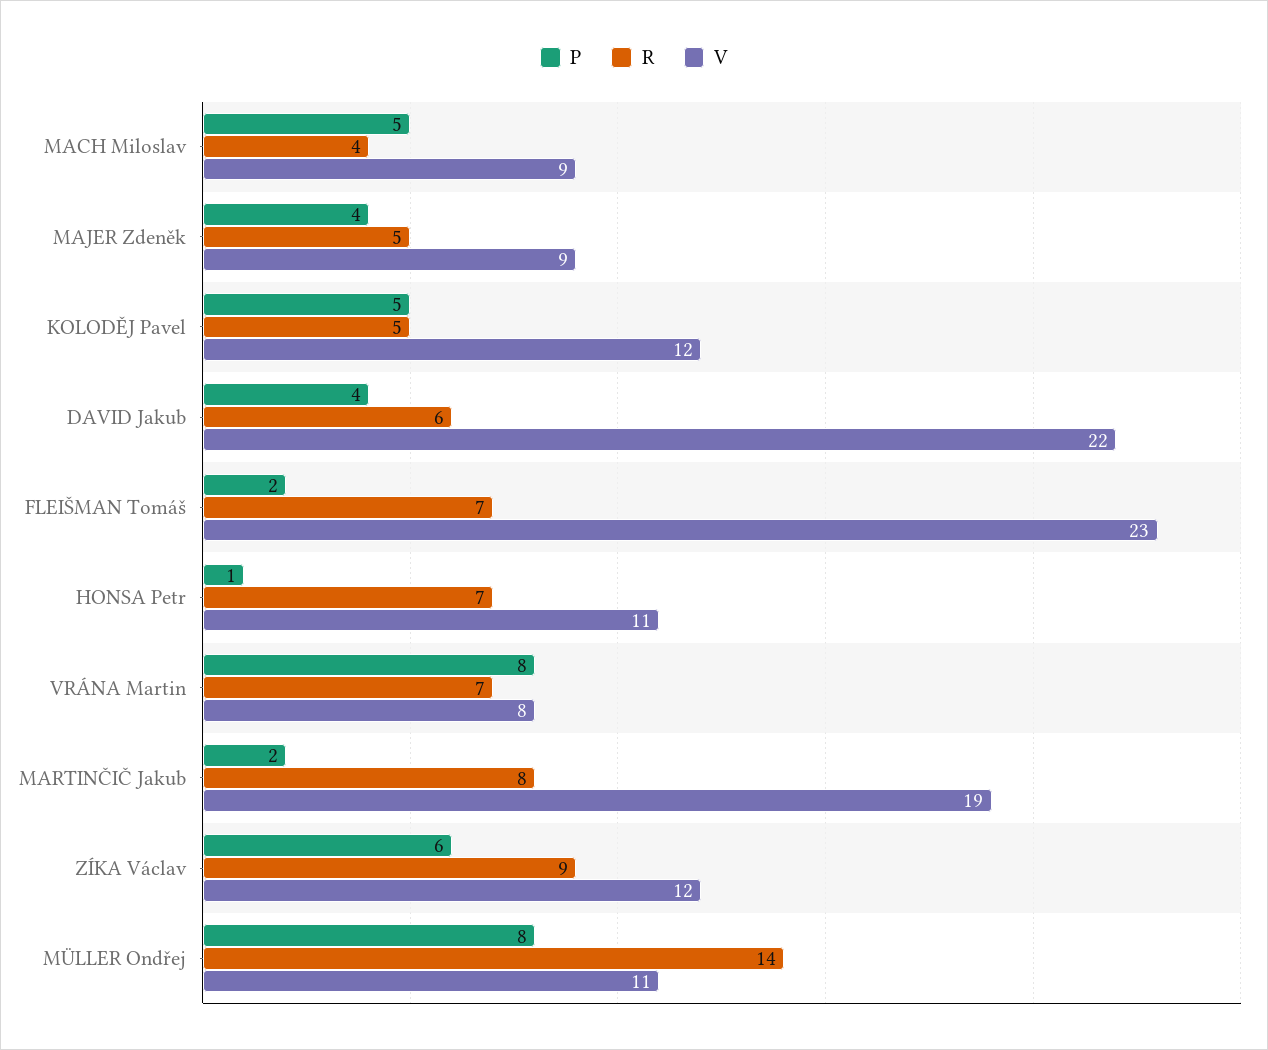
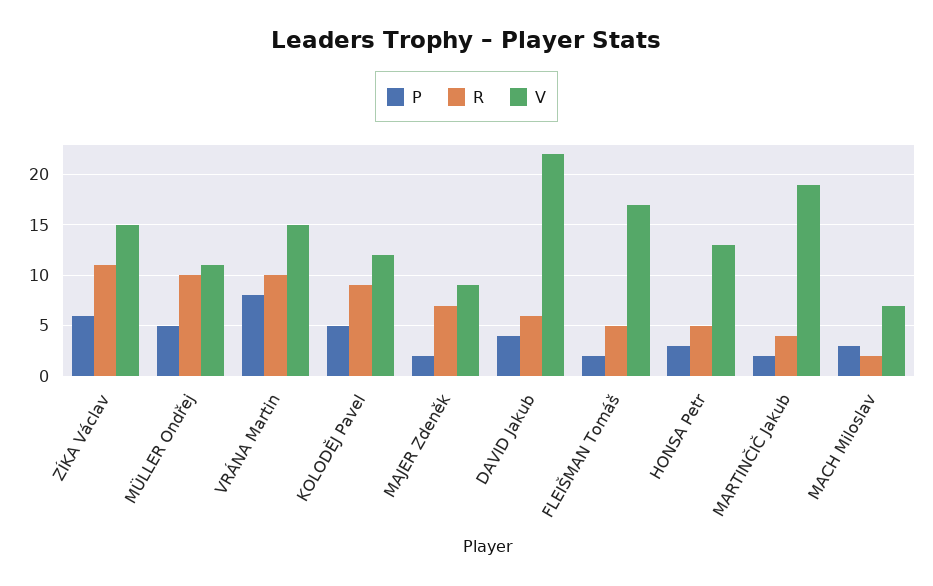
  {
    "P": {
-     "MACH Miloslav": 5,
+     "MACH Miloslav": 3,
-     "MAJER Zdeněk": 4,
+     "MAJER Zdeněk": 2,
      "KOLODĚJ Pavel": 5,
      "DAVID Jakub": 4,
      "FLEIŠMAN Tomáš": 2,
-     "HONSA Petr": 1,
+     "HONSA Petr": 3,
      "VRÁNA Martin": 8,
      "MARTINČIČ Jakub": 2,
      "ZÍKA Václav": 6,
-     "MÜLLER Ondřej": 8
+     "MÜLLER Ondřej": 5
    },
    "R": {
-     "MACH Miloslav": 4,
+     "MACH Miloslav": 2,
-     "MAJER Zdeněk": 5,
+     "MAJER Zdeněk": 7,
-     "KOLODĚJ Pavel": 5,
+     "KOLODĚJ Pavel": 9,
      "DAVID Jakub": 6,
-     "FLEIŠMAN Tomáš": 7,
+     "FLEIŠMAN Tomáš": 5,
-     "HONSA Petr": 7,
+     "HONSA Petr": 5,
-     "VRÁNA Martin": 7,
+     "VRÁNA Martin": 10,
-     "MARTINČIČ Jakub": 8,
+     "MARTINČIČ Jakub": 4,
-     "ZÍKA Václav": 9,
+     "ZÍKA Václav": 11,
-     "MÜLLER Ondřej": 14
+     "MÜLLER Ondřej": 10
    },
    "V": {
-     "MACH Miloslav": 9,
+     "MACH Miloslav": 7,
      "MAJER Zdeněk": 9,
      "KOLODĚJ Pavel": 12,
      "DAVID Jakub": 22,
-     "FLEIŠMAN Tomáš": 23,
+     "FLEIŠMAN Tomáš": 17,
-     "HONSA Petr": 11,
+     "HONSA Petr": 13,
-     "VRÁNA Martin": 8,
+     "VRÁNA Martin": 15,
      "MARTINČIČ Jakub": 19,
-     "ZÍKA Václav": 12,
+     "ZÍKA Václav": 15,
      "MÜLLER Ondřej": 11
    }
  }

